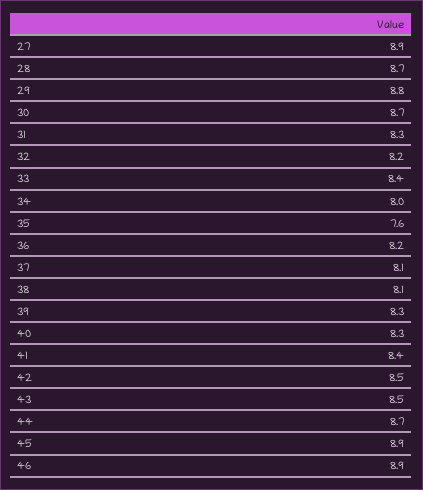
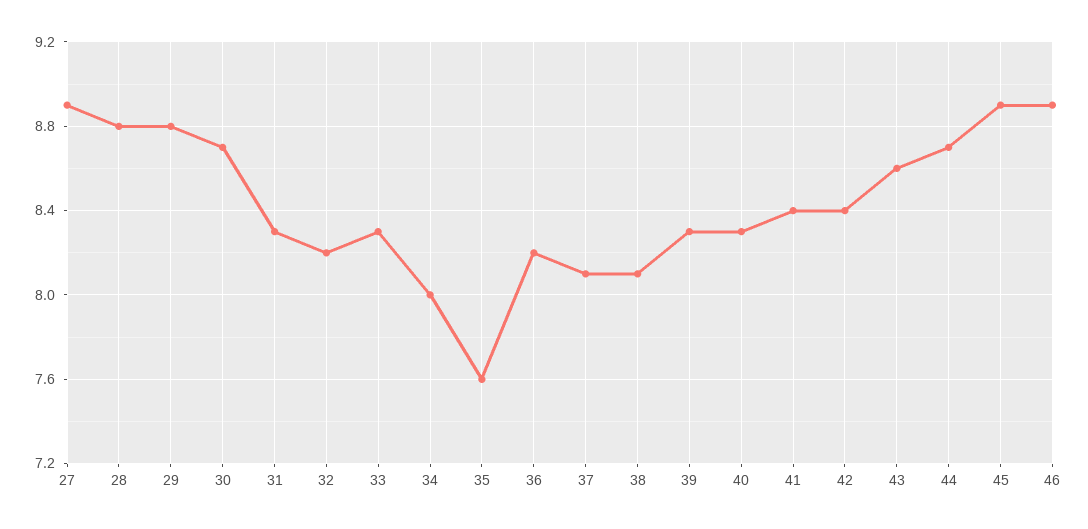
  {
    "27": 8.9,
-   "28": 8.7,
+   "28": 8.8,
    "29": 8.8,
    "30": 8.7,
    "31": 8.3,
    "32": 8.2,
-   "33": 8.4,
+   "33": 8.3,
    "34": 8,
    "35": 7.6,
    "36": 8.2,
    "37": 8.1,
    "38": 8.1,
    "39": 8.3,
    "40": 8.3,
    "41": 8.4,
-   "42": 8.5,
+   "42": 8.4,
-   "43": 8.5,
+   "43": 8.6,
    "44": 8.7,
    "45": 8.9,
    "46": 8.9
  }

